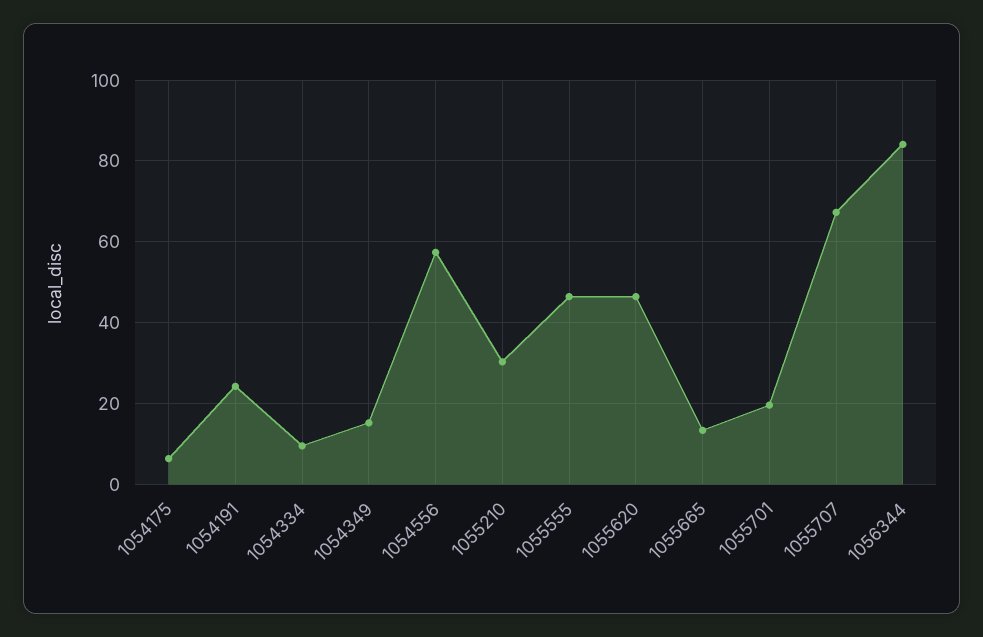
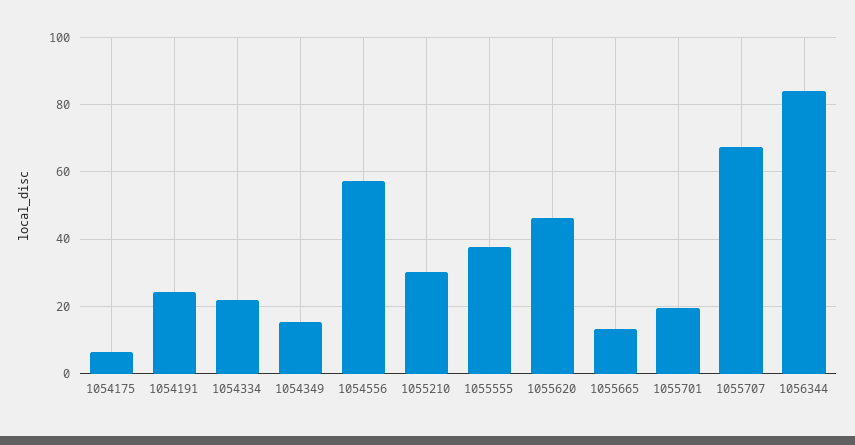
  {
    "1054175": 6,
    "1054191": 24,
-   "1054334": 10,
+   "1054334": 22,
    "1054349": 16,
    "1054556": 58,
    "1055210": 30,
-   "1055555": 46,
+   "1055555": 38,
    "1055620": 46,
    "1055665": 14,
    "1055701": 20,
    "1055707": 68,
    "1056344": 84
  }

